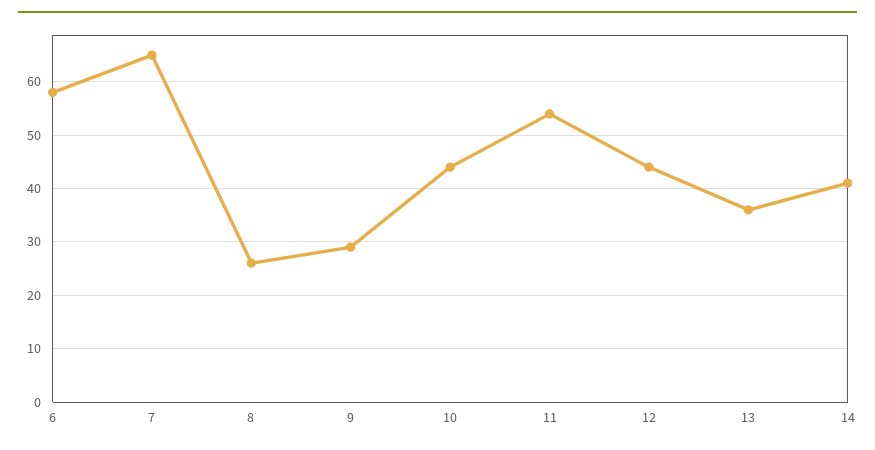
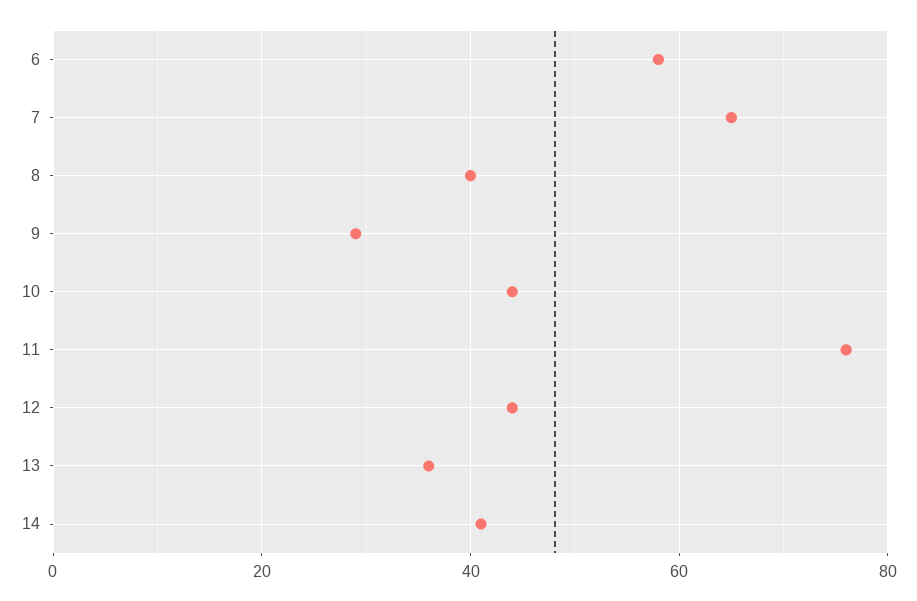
  {
    "6": 60,
    "7": 65,
-   "8": 25,
+   "8": 40,
    "9": 30,
    "10": 45,
-   "11": 55,
+   "11": 75,
    "12": 45,
    "13": 35,
    "14": 40
  }

